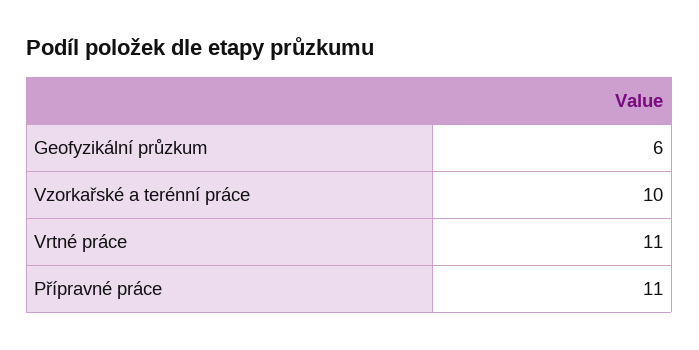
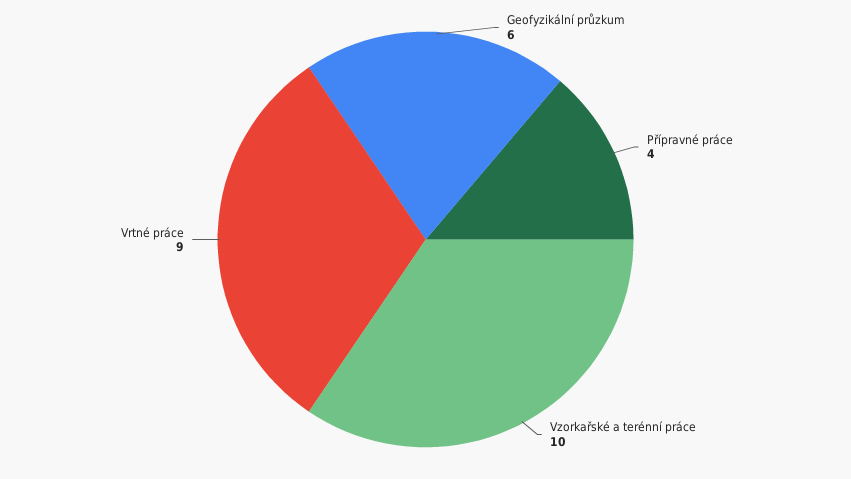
  {
    "Geofyzikální průzkum": 6,
    "Vzorkařské a terénní práce": 10,
-   "Vrtné práce": 11,
+   "Vrtné práce": 9,
-   "Přípravné práce": 11
+   "Přípravné práce": 4
  }

